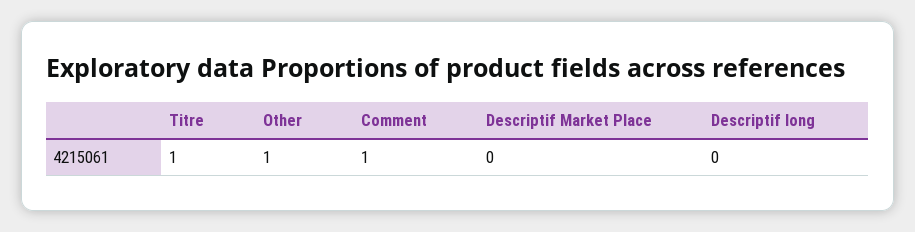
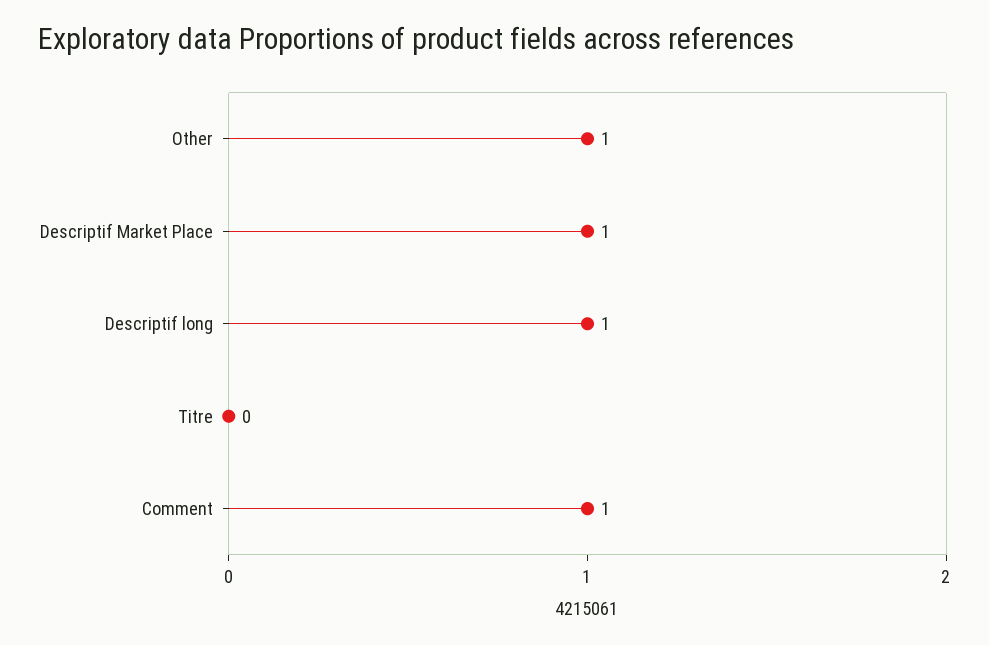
  {
-   "Titre": 1,
+   "Titre": 0,
    "Other": 1,
    "Comment": 1,
-   "Descriptif Market Place": 0,
+   "Descriptif Market Place": 1,
-   "Descriptif long": 0
+   "Descriptif long": 1
  }

